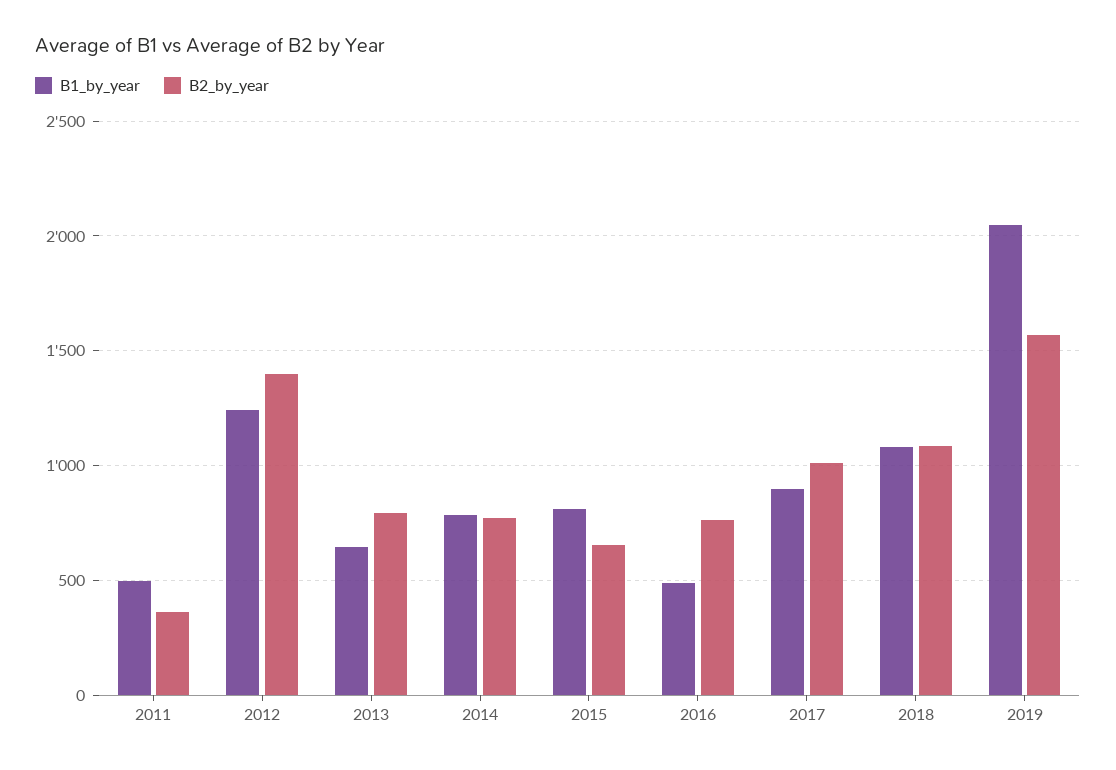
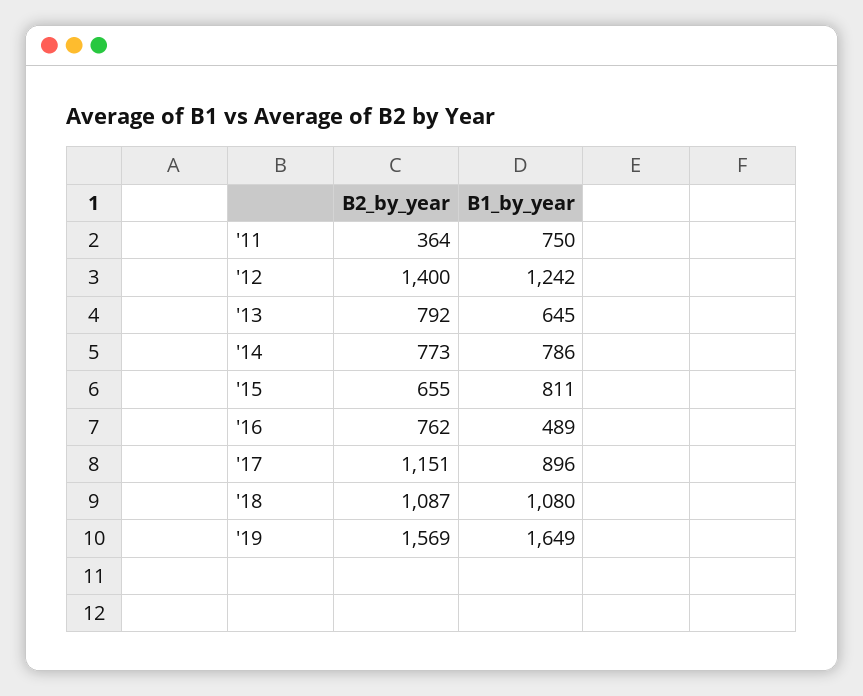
  {
    "B1_by_year": {
-     "2011": 500,
+     "2011": 750,
      "2012": 1242,
      "2013": 645,
      "2014": 786,
      "2015": 811,
      "2016": 489,
      "2017": 896,
      "2018": 1080,
-     "2019": 2050
+     "2019": 1649
    },
    "B2_by_year": {
      "2011": 364,
      "2012": 1400,
      "2013": 792,
      "2014": 773,
      "2015": 655,
      "2016": 762,
-     "2017": 1000,
+     "2017": 1151,
      "2018": 1087,
      "2019": 1569
    }
  }

